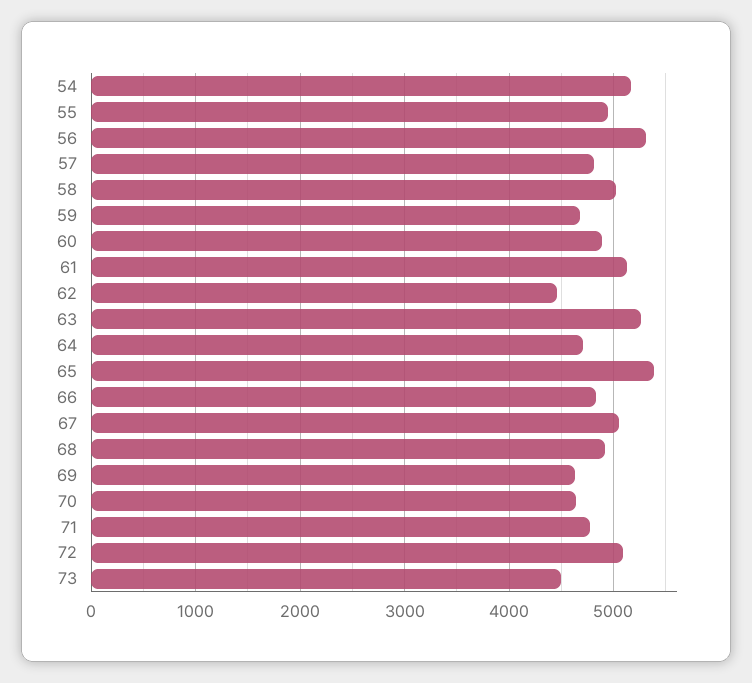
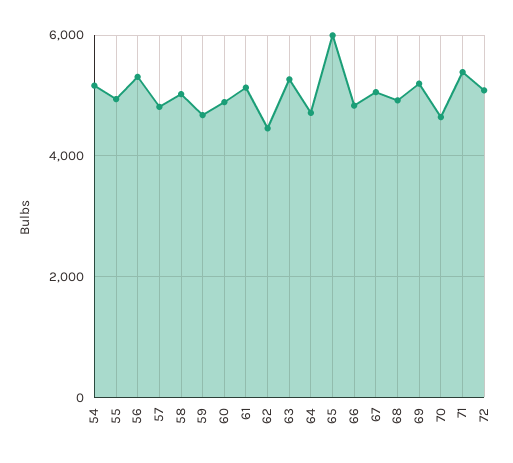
  {
    "54": 5200,
    "55": 4900,
    "56": 5300,
    "57": 4800,
    "58": 5000,
    "59": 4700,
    "60": 4900,
    "61": 5100,
    "62": 4500,
    "63": 5300,
    "64": 4700,
-   "65": 5400,
+   "65": 6000,
    "66": 4800,
    "67": 5100,
    "68": 4900,
-   "69": 4600,
+   "69": 5200,
    "70": 4600,
-   "71": 4800,
+   "71": 5400,
-   "72": 5100,
+   "72": 5100
-   "73": 4500
  }

